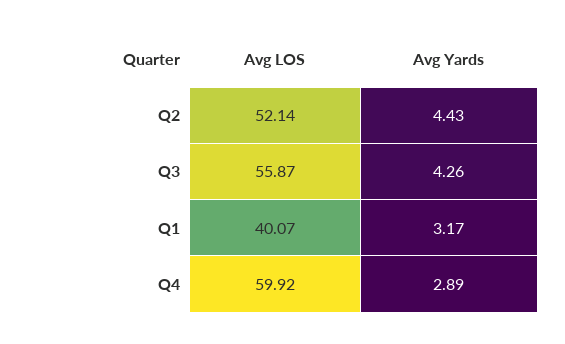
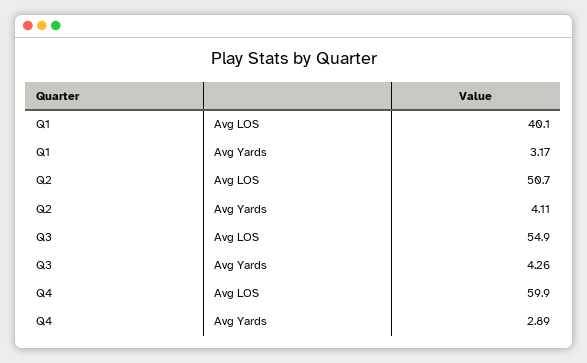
  {
    "Avg LOS": {
-     "Q2": 52.14,
+     "Q2": 50.7,
-     "Q3": 55.87,
+     "Q3": 54.9,
      "Q1": 40.07,
      "Q4": 59.92
    },
    "Avg Yards": {
-     "Q2": 4.43,
+     "Q2": 4.11,
      "Q3": 4.26,
      "Q1": 3.17,
      "Q4": 2.89
    }
  }

